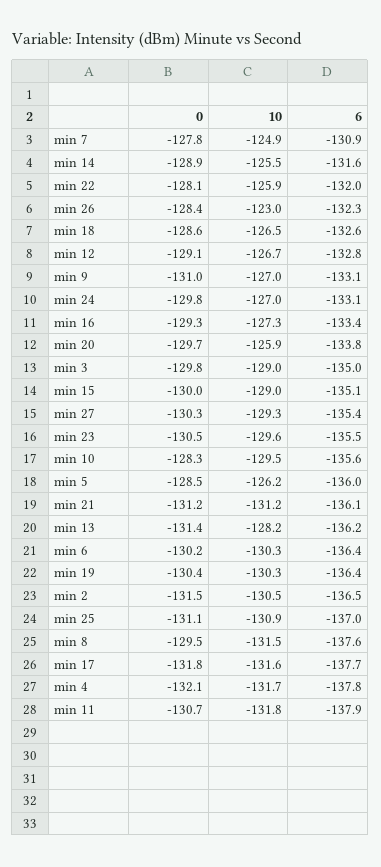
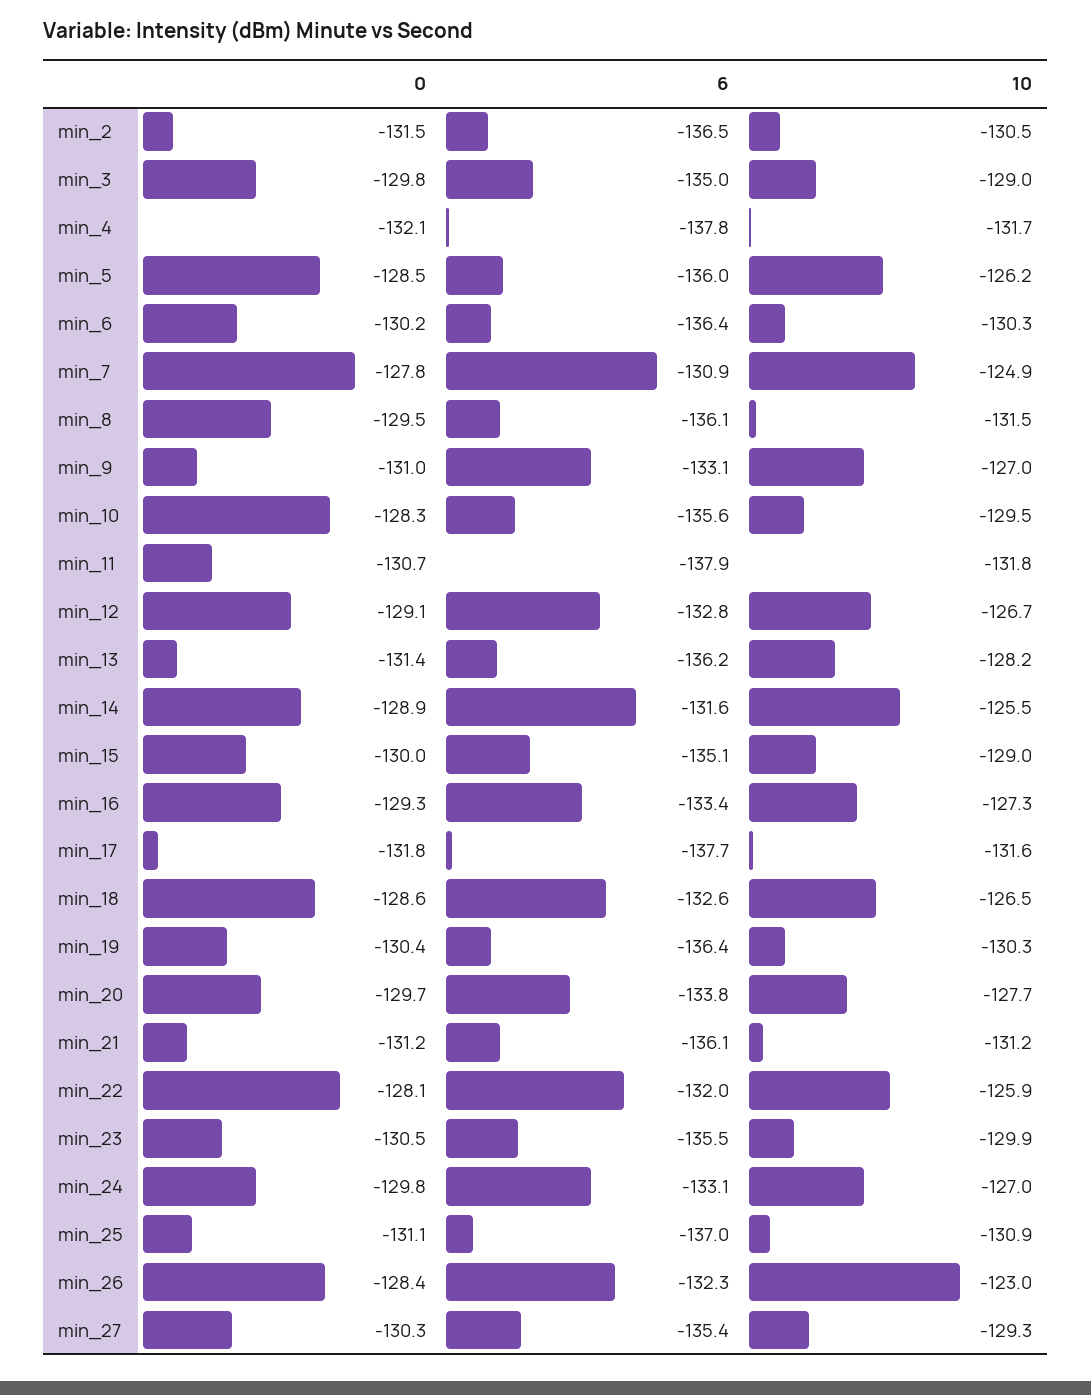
  {
    "0": {
      "min 7": -127.8,
      "min 14": -128.9,
      "min 22": -128.1,
      "min 26": -128.4,
      "min 18": -128.6,
      "min 12": -129.1,
      "min 9": -131,
      "min 24": -129.8,
      "min 16": -129.3,
      "min 20": -129.7,
      "min 3": -129.8,
      "min 15": -130,
      "min 27": -130.3,
      "min 23": -130.5,
      "min 10": -128.3,
      "min 5": -128.5,
      "min 21": -131.2,
      "min 13": -131.4,
      "min 6": -130.2,
      "min 19": -130.4,
      "min 2": -131.5,
      "min 25": -131.1,
      "min 8": -129.5,
      "min 17": -131.8,
      "min 4": -132.1,
      "min 11": -130.7
    },
    "10": {
      "min 7": -124.9,
      "min 14": -125.5,
      "min 22": -125.9,
      "min 26": -123,
      "min 18": -126.5,
      "min 12": -126.7,
      "min 9": -127,
      "min 24": -127,
      "min 16": -127.3,
-     "min 20": -125.9,
+     "min 20": -127.7,
      "min 3": -129,
      "min 15": -129,
      "min 27": -129.3,
-     "min 23": -129.6,
+     "min 23": -129.9,
      "min 10": -129.5,
      "min 5": -126.2,
      "min 21": -131.2,
      "min 13": -128.2,
      "min 6": -130.3,
      "min 19": -130.3,
      "min 2": -130.5,
      "min 25": -130.9,
      "min 8": -131.5,
      "min 17": -131.6,
      "min 4": -131.7,
      "min 11": -131.8
    },
    "6": {
      "min 7": -130.9,
      "min 14": -131.6,
      "min 22": -132,
      "min 26": -132.3,
      "min 18": -132.6,
      "min 12": -132.8,
      "min 9": -133.1,
      "min 24": -133.1,
      "min 16": -133.4,
      "min 20": -133.8,
      "min 3": -135,
      "min 15": -135.1,
      "min 27": -135.4,
      "min 23": -135.5,
      "min 10": -135.6,
      "min 5": -136,
      "min 21": -136.1,
      "min 13": -136.2,
      "min 6": -136.4,
      "min 19": -136.4,
      "min 2": -136.5,
      "min 25": -137,
-     "min 8": -137.6,
+     "min 8": -136.1,
      "min 17": -137.7,
      "min 4": -137.8,
      "min 11": -137.9
    }
  }

